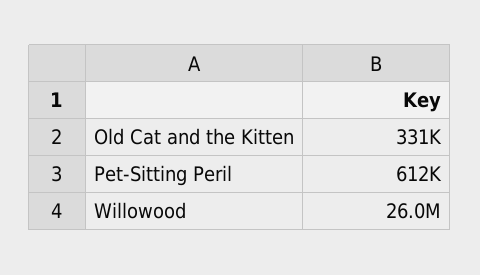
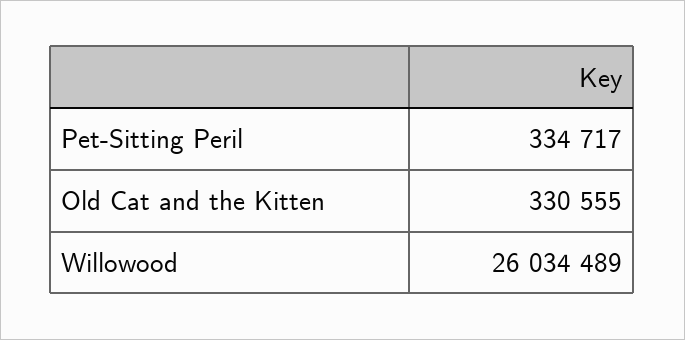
  {
    "Old Cat and the Kitten": 330555,
-   "Pet-Sitting Peril": 612000,
+   "Pet-Sitting Peril": 334717,
    "Willowood": 26034489
  }

